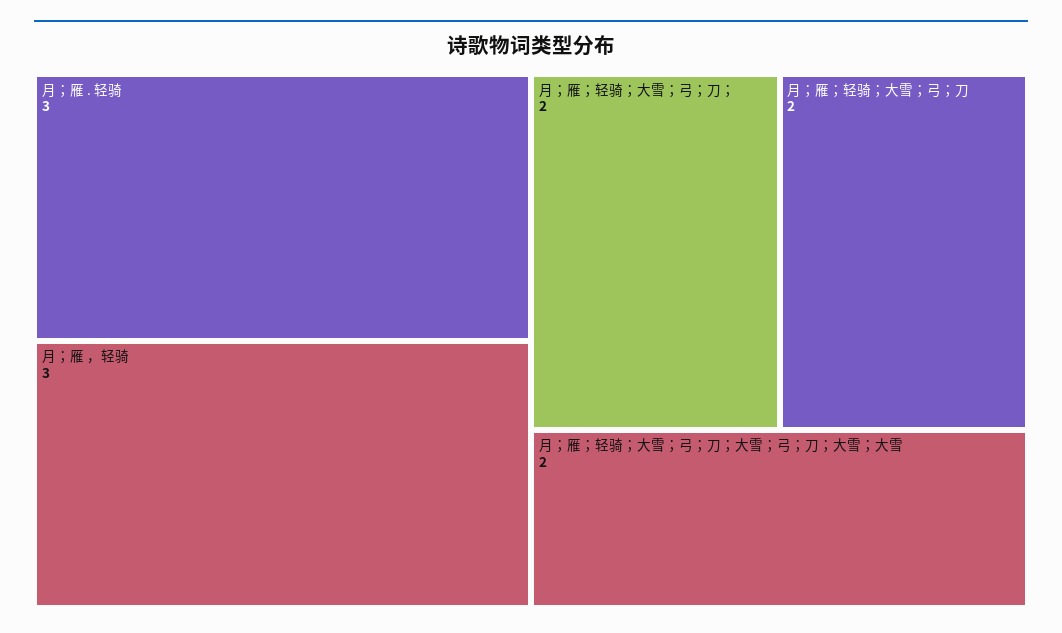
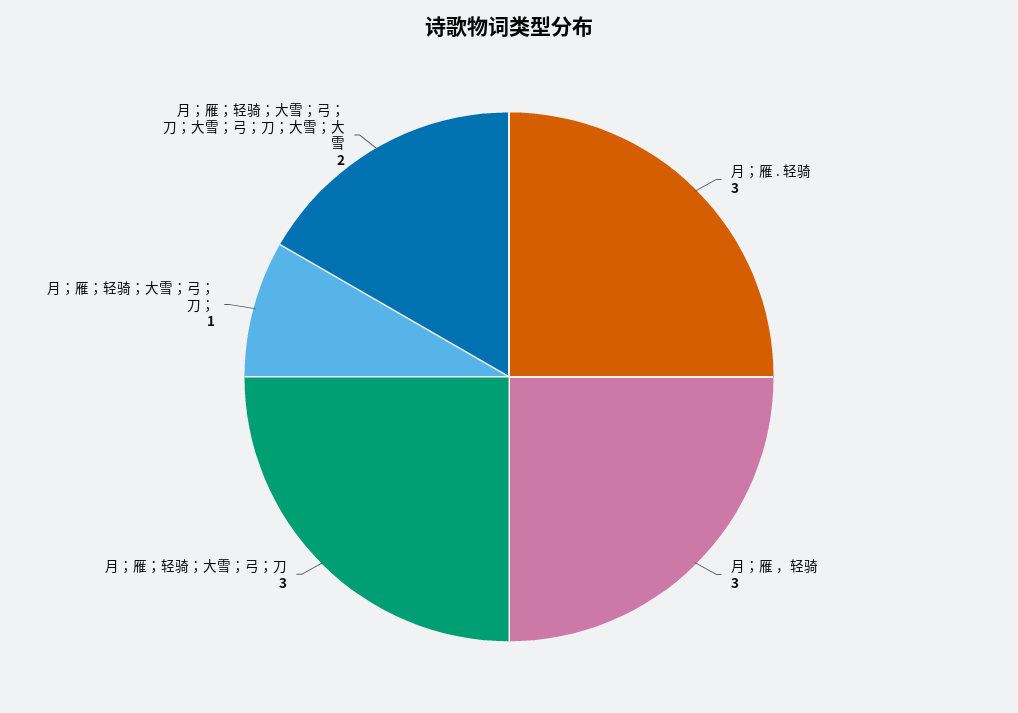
  {
    "月；雁 . 轻骑": 3,
    "月；雁 ，轻骑": 3,
-   "月；雁；轻骑；大雪；弓；刀；": 2,
+   "月；雁；轻骑；大雪；弓；刀；": 1,
-   "月；雁；轻骑；大雪；弓；刀": 2,
+   "月；雁；轻骑；大雪；弓；刀": 3,
    "月；雁；轻骑；大雪；弓；刀；大雪；弓；刀；大雪；大雪": 2
  }

